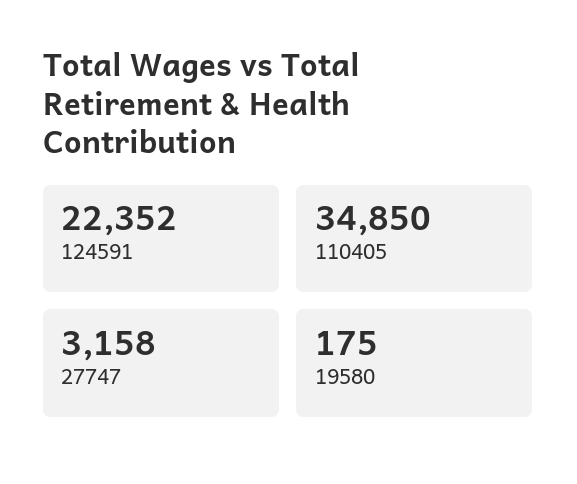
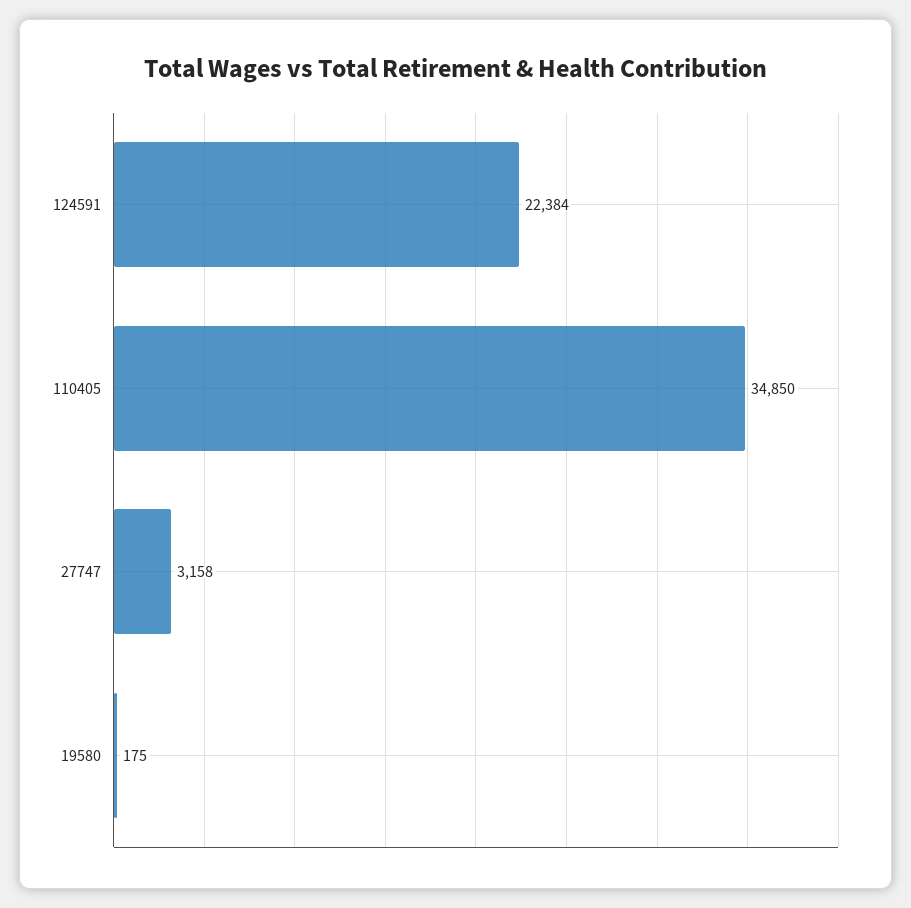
  {
-   "124591": 22352,
+   "124591": 22384,
    "110405": 34850,
    "27747": 3158,
    "19580": 175
  }

